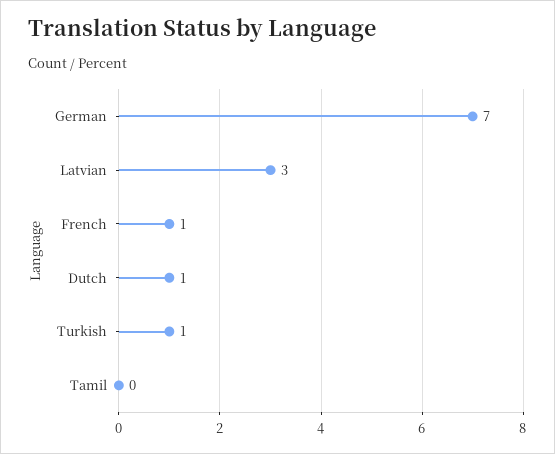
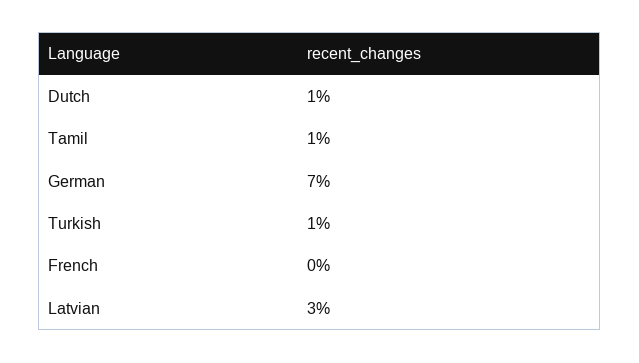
  {
    "German": 7,
    "Latvian": 3,
-   "French": 1,
+   "French": 0,
    "Dutch": 1,
    "Turkish": 1,
-   "Tamil": 0
+   "Tamil": 1
  }

